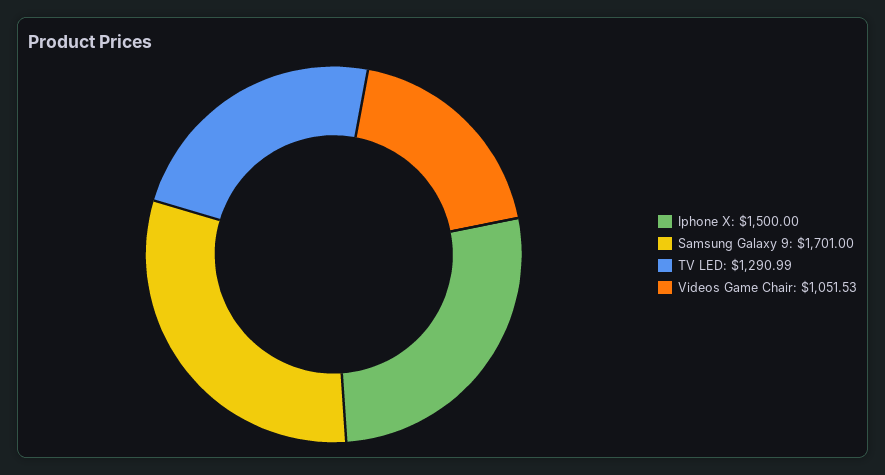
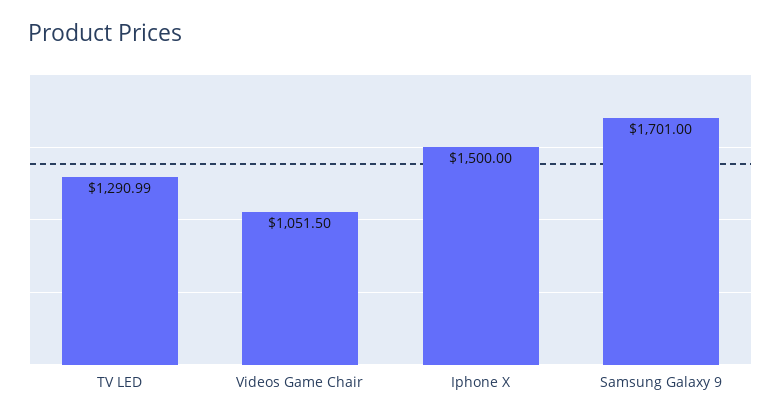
  {
    "Iphone X": 1500,
    "Samsung Galaxy 9": 1701,
    "TV LED": 1290.99,
-   "Videos Game Chair": 1051.53
+   "Videos Game Chair": 1051.5
  }

